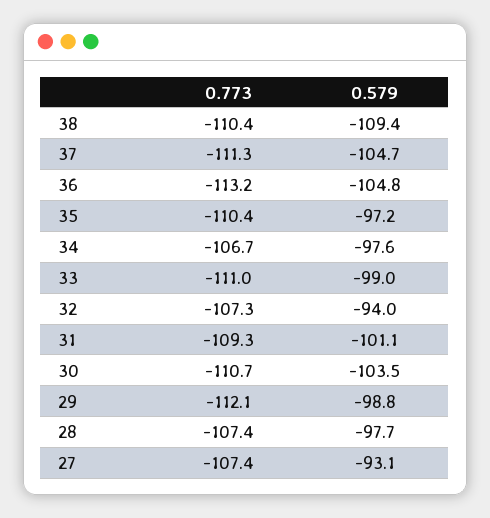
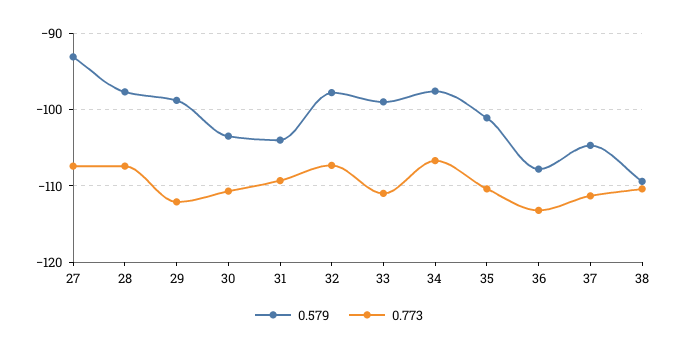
  {
    "0.773": {
      "38": -110.4,
      "37": -111.3,
      "36": -113.2,
      "35": -110.4,
      "34": -106.7,
      "33": -111,
      "32": -107.3,
      "31": -109.3,
      "30": -110.7,
      "29": -112.1,
      "28": -107.4,
      "27": -107.4
    },
    "0.579": {
      "38": -109.4,
      "37": -104.7,
-     "36": -104.8,
+     "36": -108,
-     "35": -97.2,
+     "35": -101,
      "34": -97.6,
      "33": -99,
-     "32": -94,
+     "32": -98,
-     "31": -101.1,
+     "31": -104,
      "30": -103.5,
      "29": -98.8,
      "28": -97.7,
      "27": -93.1
    }
  }

